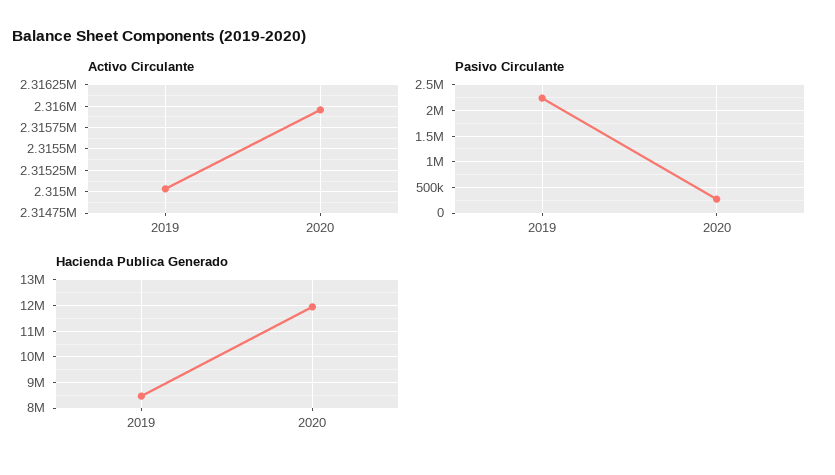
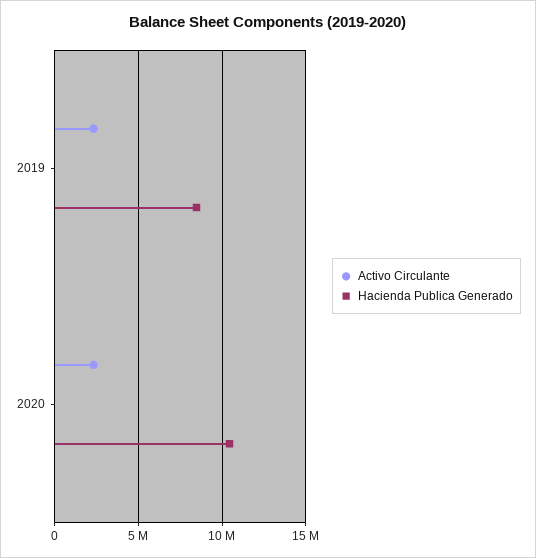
  {
    "Activo Circulante": {
      "2019": 2315000,
      "2020": 2316000
    },
-   "Pasivo Circulante": {
-     "2019": 2250000,
-     "2020": 250000
-   },
    "Hacienda Publica Generado": {
      "2019": 8500000,
-     "2020": 12000000
+     "2020": 10500000
    }
  }

